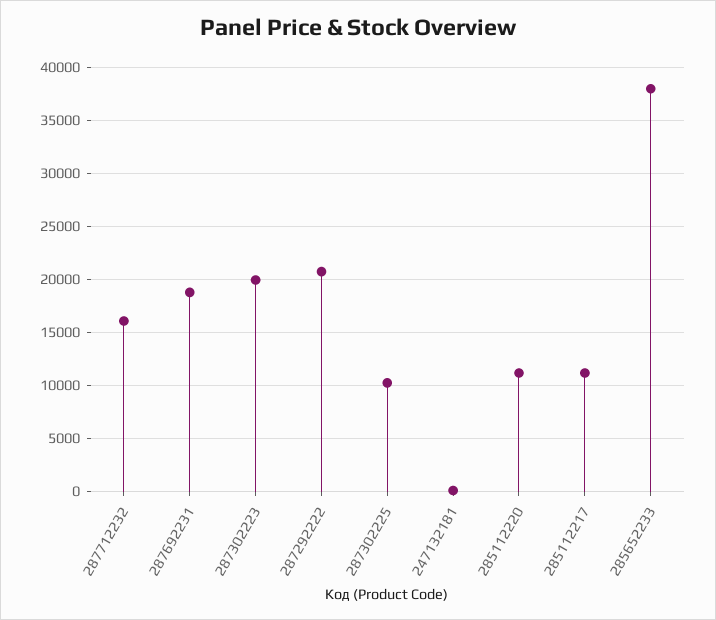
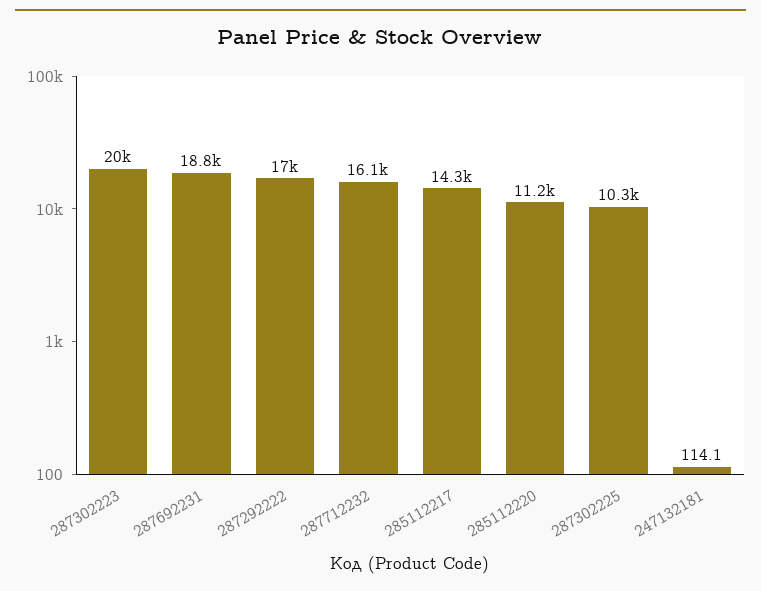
  {
    "287712232": 16100,
    "287692231": 18800,
    "287302223": 20000,
-   "287292222": 21000,
+   "287292222": 17000,
    "287302225": 10300,
    "247132181": 114.1,
    "285112220": 11200,
-   "285112217": 11000,
+   "285112217": 14300
-   "285652233": 38000
  }

